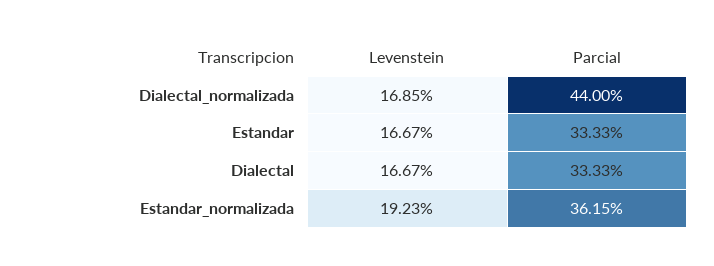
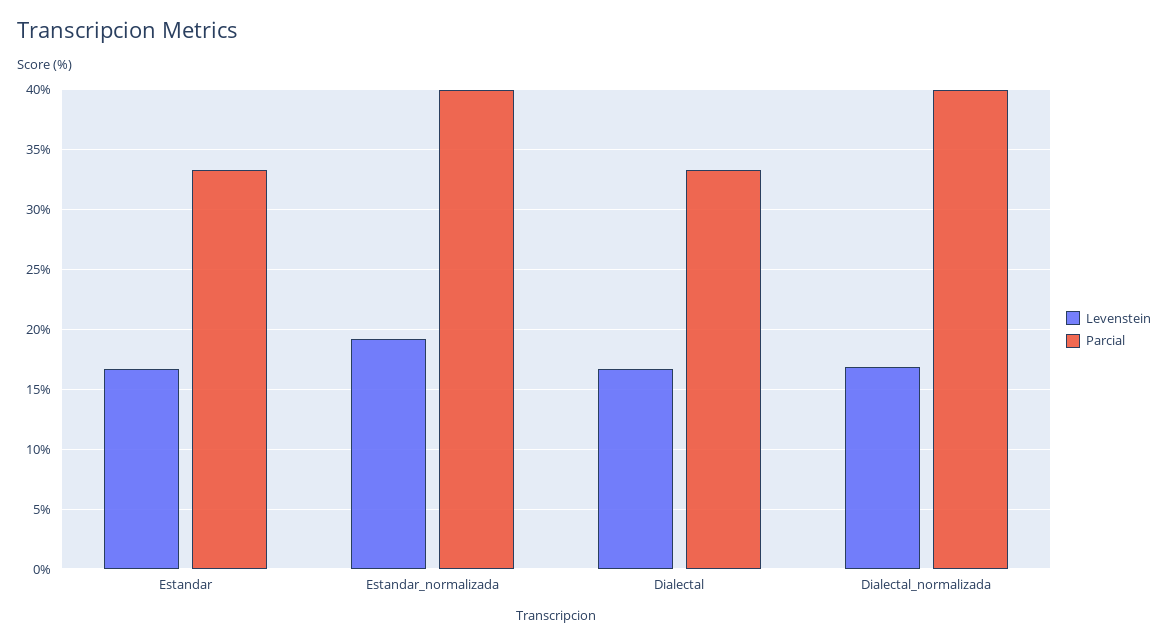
  {
    "Levenstein": {
      "Dialectal_normalizada": 16.85,
      "Estandar": 16.67,
      "Dialectal": 16.67,
      "Estandar_normalizada": 19.23
    },
    "Parcial": {
-     "Dialectal_normalizada": 44,
+     "Dialectal_normalizada": 40,
      "Estandar": 33.33,
      "Dialectal": 33.33,
-     "Estandar_normalizada": 36.15
+     "Estandar_normalizada": 40
    }
  }

